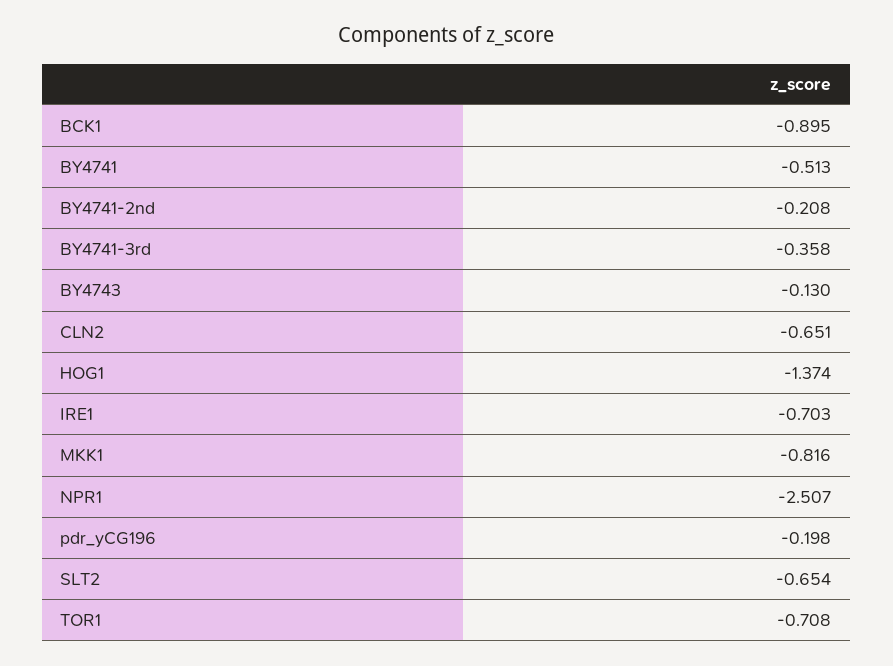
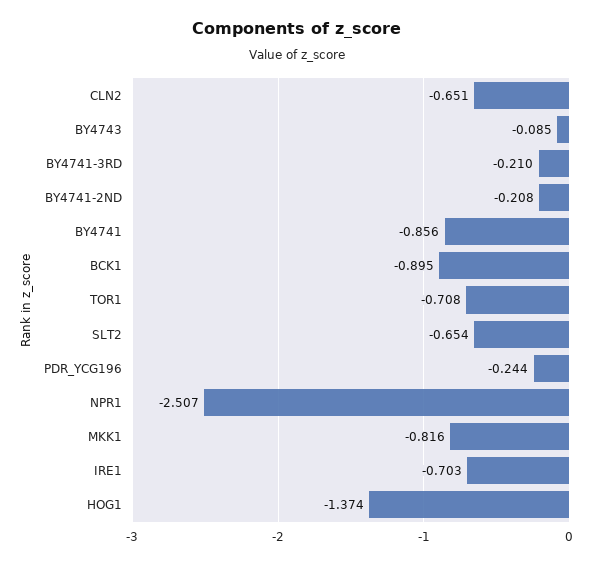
  {
    "BCK1": -0.895,
-   "BY4741": -0.513,
+   "BY4741": -0.856,
    "BY4741-2nd": -0.208,
-   "BY4741-3rd": -0.358,
+   "BY4741-3rd": -0.21,
-   "BY4743": -0.13,
+   "BY4743": -0.085,
    "CLN2": -0.651,
    "HOG1": -1.374,
    "IRE1": -0.703,
    "MKK1": -0.816,
    "NPR1": -2.507,
-   "pdr_yCG196": -0.198,
+   "pdr_yCG196": -0.244,
    "SLT2": -0.654,
    "TOR1": -0.708
  }

